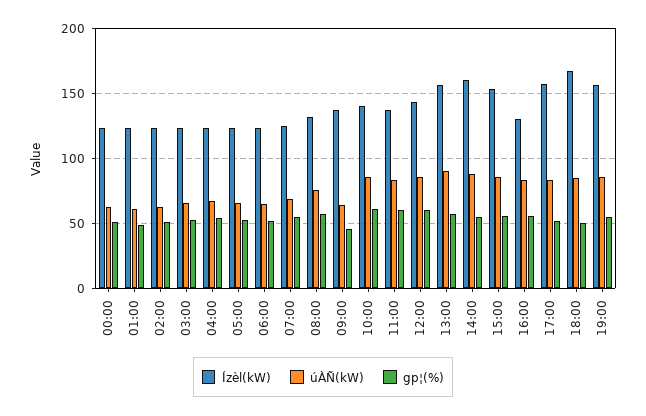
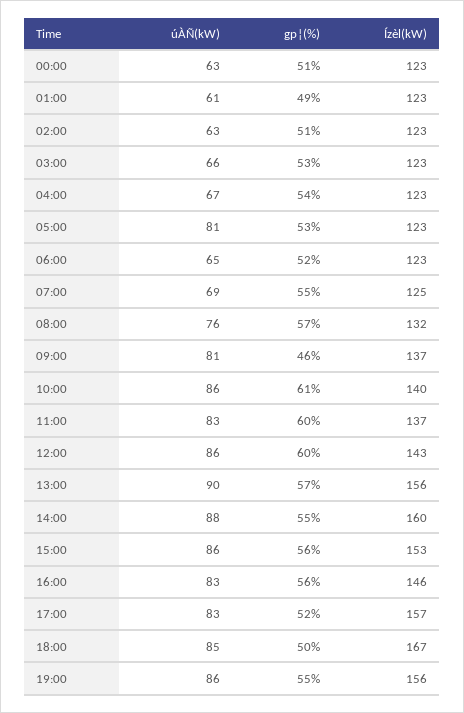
  {
    "Ízèl(kW)": {
      "00:00": 123,
      "01:00": 123,
      "02:00": 123,
      "03:00": 123,
      "04:00": 123,
      "05:00": 123,
      "06:00": 123,
      "07:00": 125,
      "08:00": 132,
      "09:00": 137,
      "10:00": 140,
      "11:00": 137,
      "12:00": 143,
      "13:00": 156,
      "14:00": 160,
      "15:00": 153,
-     "16:00": 130,
+     "16:00": 146,
      "17:00": 157,
      "18:00": 167,
      "19:00": 156
    },
    "úÀÑ(kW)": {
      "00:00": 63,
      "01:00": 61,
      "02:00": 63,
      "03:00": 66,
      "04:00": 67,
-     "05:00": 65,
+     "05:00": 81,
      "06:00": 65,
      "07:00": 69,
      "08:00": 76,
-     "09:00": 65,
+     "09:00": 81,
      "10:00": 86,
      "11:00": 83,
      "12:00": 86,
      "13:00": 90,
      "14:00": 88,
      "15:00": 86,
      "16:00": 83,
      "17:00": 83,
      "18:00": 85,
      "19:00": 86
    },
    "gp¦(%)": {
      "00:00": 51,
      "01:00": 49,
      "02:00": 51,
      "03:00": 53,
      "04:00": 54,
      "05:00": 53,
      "06:00": 52,
      "07:00": 55,
      "08:00": 57,
      "09:00": 46,
      "10:00": 61,
      "11:00": 60,
      "12:00": 60,
      "13:00": 57,
      "14:00": 55,
      "15:00": 56,
      "16:00": 56,
      "17:00": 52,
      "18:00": 50,
      "19:00": 55
    }
  }

